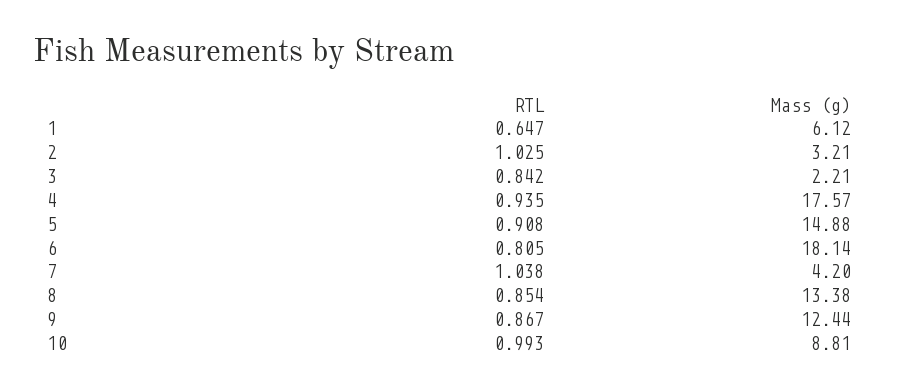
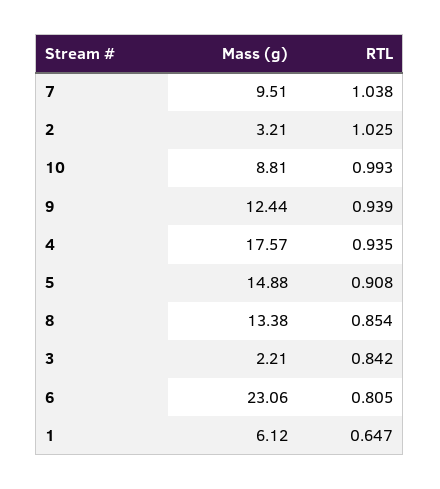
  {
    "RTL": {
      "1": 0.647,
      "2": 1.025,
      "3": 0.842,
      "4": 0.935,
      "5": 0.908,
      "6": 0.805,
      "7": 1.038,
      "8": 0.854,
-     "9": 0.867,
+     "9": 0.939,
      "10": 0.993
    },
    "Mass (g)": {
      "1": 6.12,
      "2": 3.21,
      "3": 2.21,
      "4": 17.57,
      "5": 14.88,
-     "6": 18.14,
+     "6": 23.06,
-     "7": 4.2,
+     "7": 9.51,
      "8": 13.38,
      "9": 12.44,
      "10": 8.81
    }
  }

